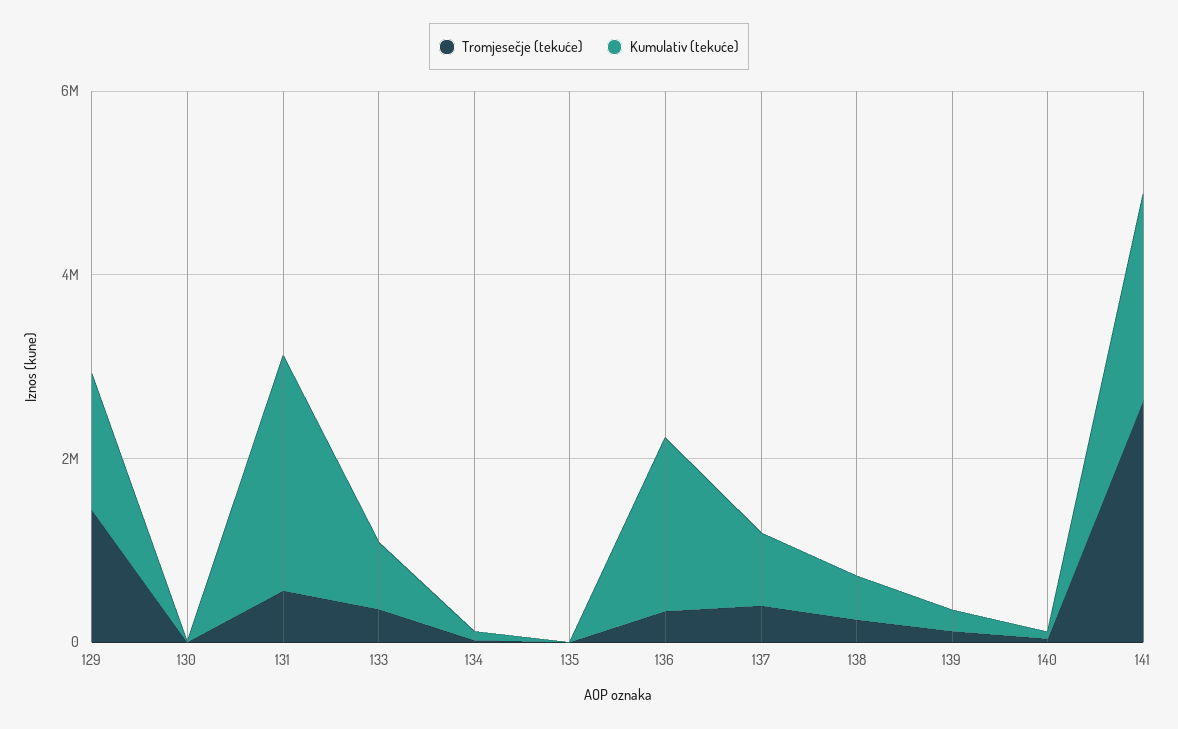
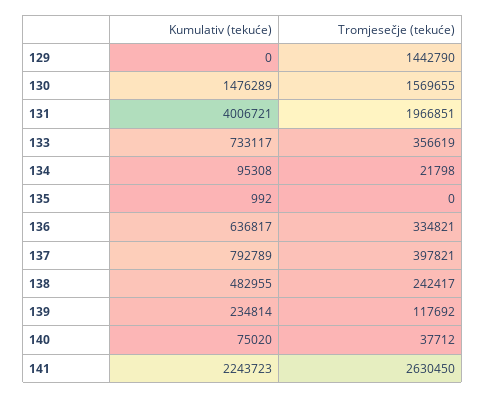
  {
    "Tromjesečje (tekuće)": {
      "129": 1442790,
-     "130": 0,
+     "130": 1569655,
-     "131": 500000,
+     "131": 1966851,
      "133": 356619,
      "134": 21798,
      "135": 0,
      "136": 334821,
      "137": 397821,
      "138": 242417,
      "139": 117692,
      "140": 37712,
      "141": 2630450
    },
    "Kumulativ (tekuće)": {
-     "129": 1500000,
+     "129": 0,
-     "130": 0,
+     "130": 1476289,
-     "131": 2500000,
+     "131": 4006721,
      "133": 733117,
      "134": 95308,
      "135": 992,
-     "136": 2000000,
+     "136": 636817,
      "137": 792789,
      "138": 482955,
      "139": 234814,
      "140": 75020,
      "141": 2243723
    }
  }

